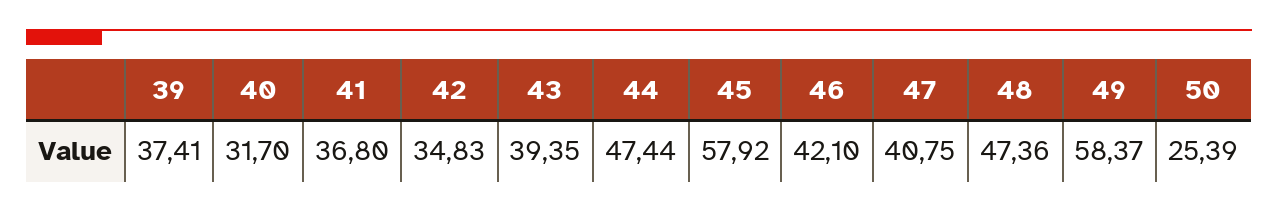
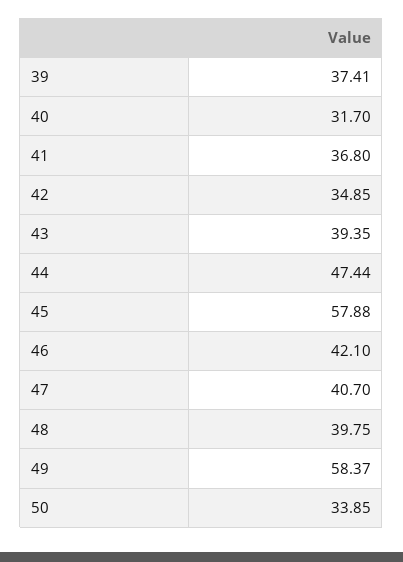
  {
    "39": 37.41,
    "40": 31.7,
    "41": 36.8,
-   "42": 34.83,
+   "42": 34.85,
    "43": 39.35,
    "44": 47.44,
-   "45": 57.92,
+   "45": 57.88,
    "46": 42.1,
-   "47": 40.75,
+   "47": 40.7,
-   "48": 47.36,
+   "48": 39.75,
    "49": 58.37,
-   "50": 25.39
+   "50": 33.85
  }

